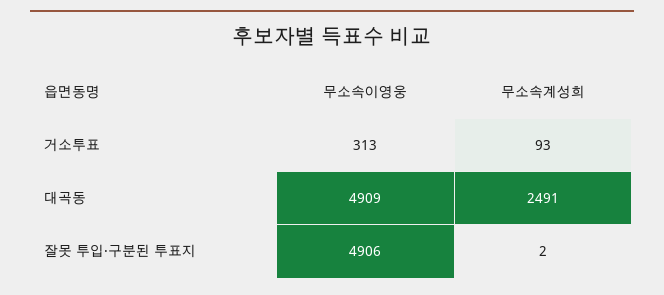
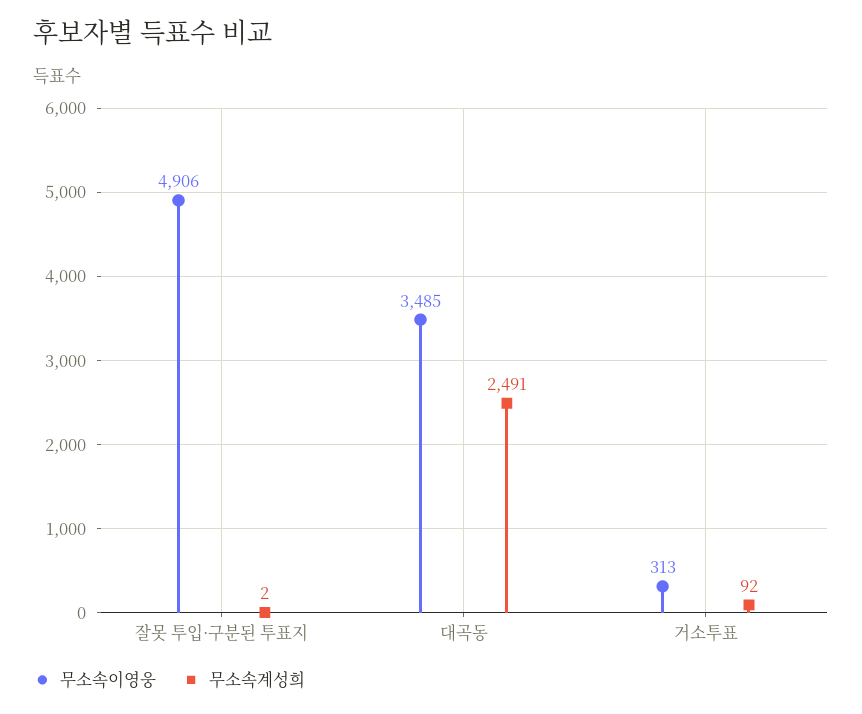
  {
    "무소속이영웅": {
      "거소투표": 313,
-     "대곡동": 4909,
+     "대곡동": 3485,
      "잘못 투입·구분된 투표지": 4906
    },
    "무소속계성희": {
-     "거소투표": 93,
+     "거소투표": 92,
      "대곡동": 2491,
      "잘못 투입·구분된 투표지": 2
    }
  }

